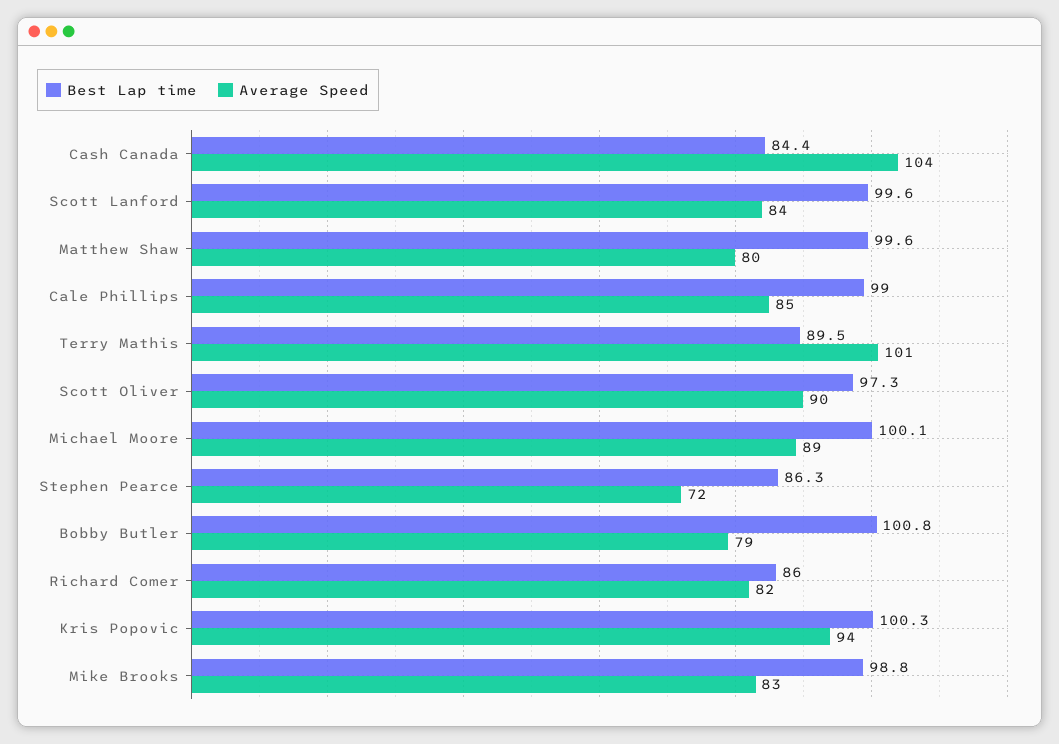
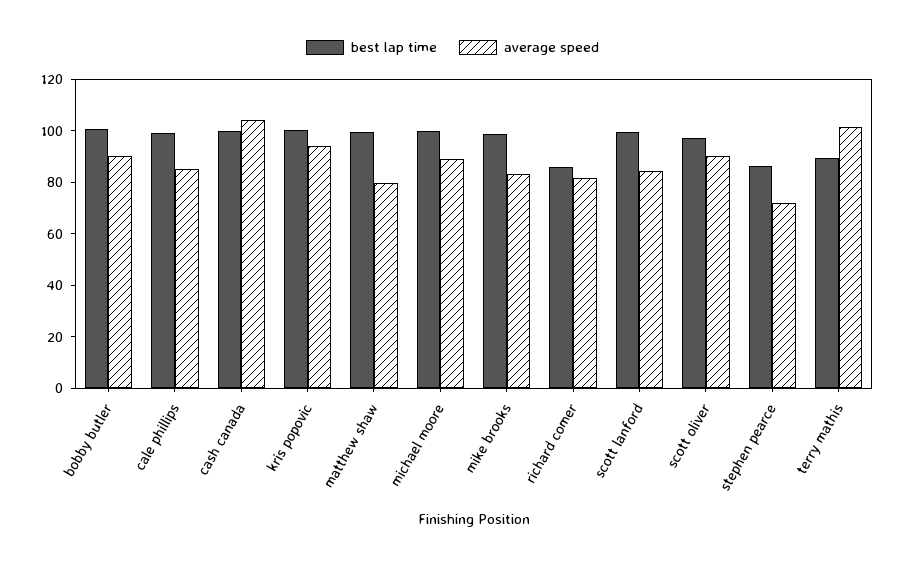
  {
    "Best Lap time": {
-     "Cash Canada": 84.4,
+     "Cash Canada": 100,
      "Scott Lanford": 99.6,
      "Matthew Shaw": 99.6,
      "Cale Phillips": 99,
      "Terry Mathis": 89.5,
      "Scott Oliver": 97.3,
      "Michael Moore": 100.1,
      "Stephen Pearce": 86.3,
      "Bobby Butler": 100.8,
      "Richard Comer": 86,
      "Kris Popovic": 100.3,
      "Mike Brooks": 98.8
    },
    "Average Speed": {
      "Cash Canada": 104,
      "Scott Lanford": 84,
      "Matthew Shaw": 80,
      "Cale Phillips": 85,
      "Terry Mathis": 101,
      "Scott Oliver": 90,
      "Michael Moore": 89,
      "Stephen Pearce": 72,
-     "Bobby Butler": 79,
+     "Bobby Butler": 90,
      "Richard Comer": 82,
      "Kris Popovic": 94,
      "Mike Brooks": 83
    }
  }

